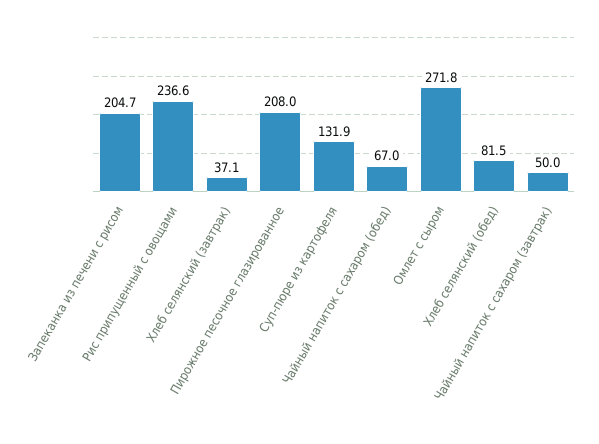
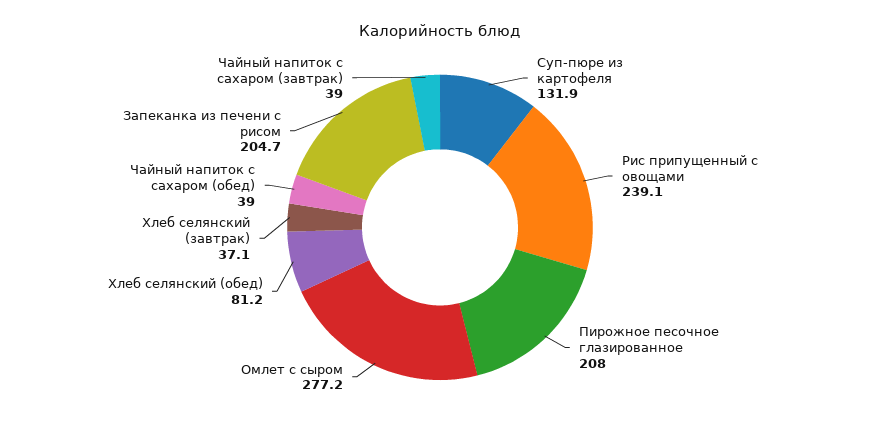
  {
    "Запеканка из печени с рисом": 204.7,
-   "Рис припущенный с овощами": 236.6,
+   "Рис припущенный с овощами": 239.1,
    "Хлеб селянский (завтрак)": 37.1,
    "Пирожное песочное глазированное": 208,
    "Суп-пюре из картофеля": 131.9,
-   "Чайный напиток с сахаром (обед)": 67,
+   "Чайный напиток с сахаром (обед)": 39,
-   "Омлет с сыром": 271.8,
+   "Омлет с сыром": 277.2,
-   "Хлеб селянский (обед)": 81.5,
+   "Хлеб селянский (обед)": 81.2,
-   "Чайный напиток с сахаром (завтрак)": 50
+   "Чайный напиток с сахаром (завтрак)": 39
  }

